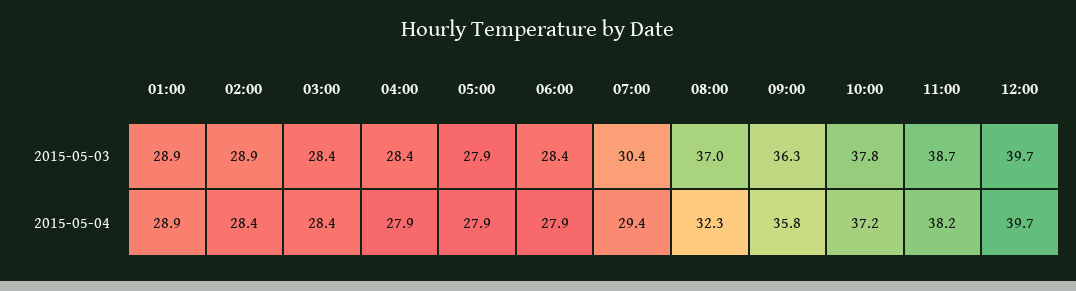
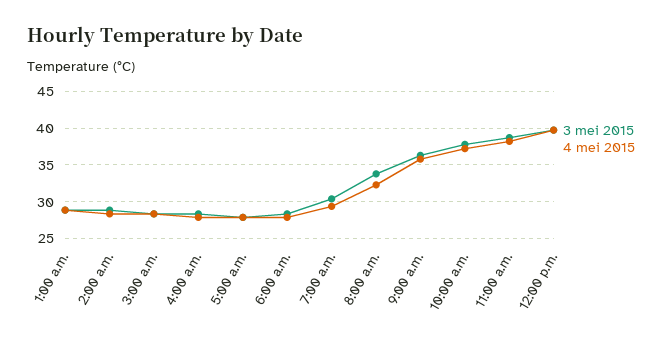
  {
    "2015-05-03": {
      "01:00": 28.9,
      "02:00": 28.9,
      "03:00": 28.4,
      "04:00": 28.4,
      "05:00": 27.9,
      "06:00": 28.4,
      "07:00": 30.4,
-     "08:00": 37,
+     "08:00": 34,
      "09:00": 36.3,
      "10:00": 37.8,
      "11:00": 38.7,
      "12:00": 39.7
    },
    "2015-05-04": {
      "01:00": 28.9,
      "02:00": 28.4,
      "03:00": 28.4,
      "04:00": 27.9,
      "05:00": 27.9,
      "06:00": 27.9,
      "07:00": 29.4,
      "08:00": 32.3,
      "09:00": 35.8,
      "10:00": 37.2,
      "11:00": 38.2,
      "12:00": 39.7
    }
  }

